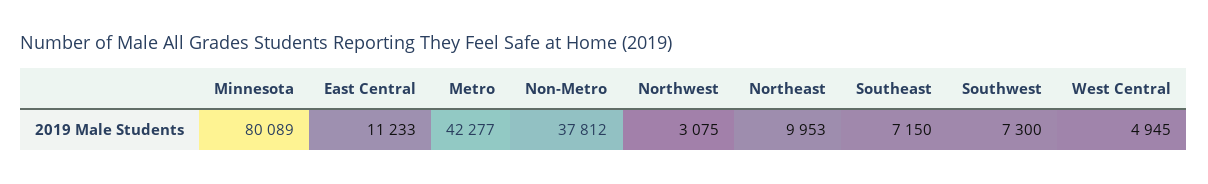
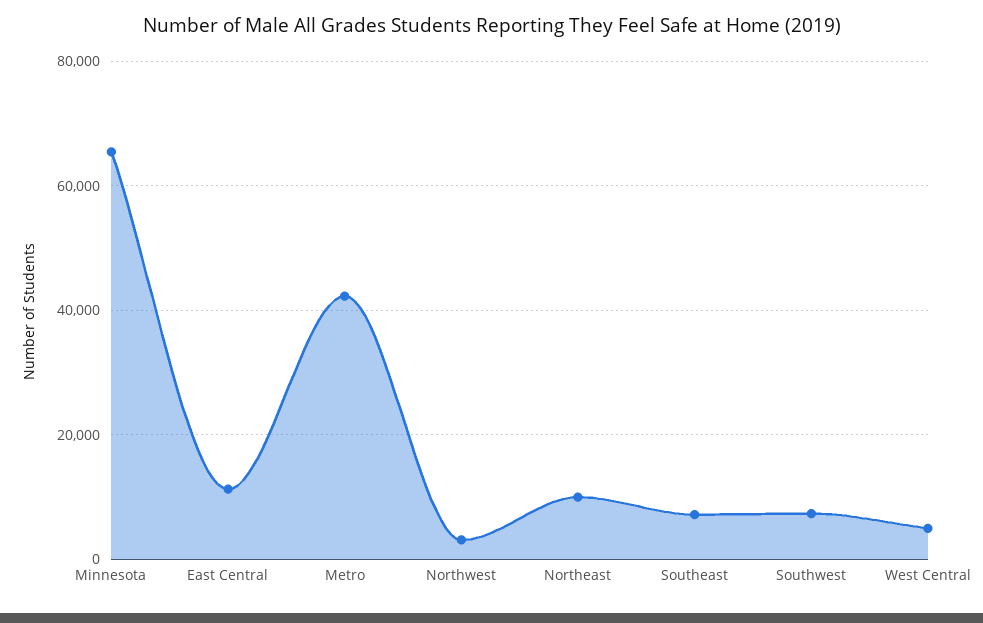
  {
-   "Minnesota": 80089,
+   "Minnesota": 66000,
    "East Central": 11233,
    "Metro": 42277,
-   "Non-Metro": 37812,
    "Northwest": 3075,
    "Northeast": 9953,
    "Southeast": 7150,
    "Southwest": 7300,
    "West Central": 4945
  }

